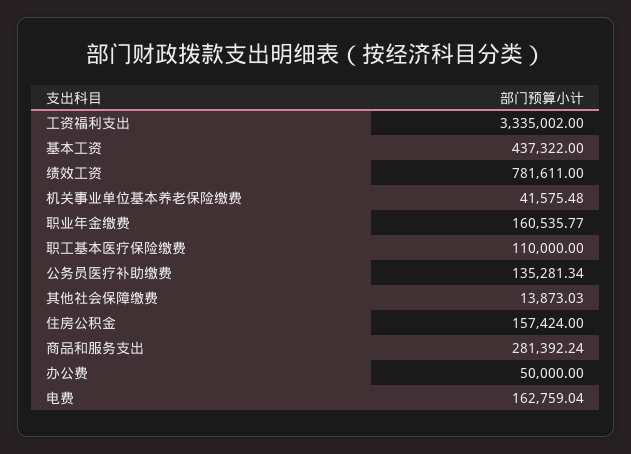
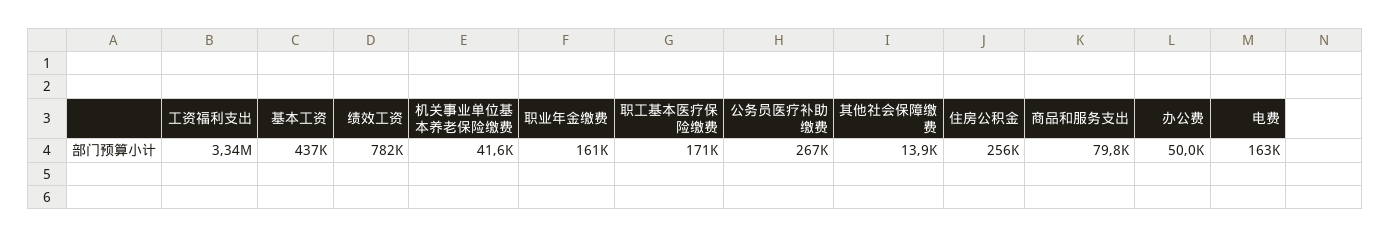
  {
    "工资福利支出": 3335002,
    "基本工资": 437322,
    "绩效工资": 781611,
    "机关事业单位基本养老保险缴费": 41575.48,
    "职业年金缴费": 160535.77,
-   "职工基本医疗保险缴费": 110000,
+   "职工基本医疗保险缴费": 171000,
-   "公务员医疗补助缴费": 135281.34,
+   "公务员医疗补助缴费": 267000,
    "其他社会保障缴费": 13873.03,
-   "住房公积金": 157424,
+   "住房公积金": 256000,
-   "商品和服务支出": 281392.24,
+   "商品和服务支出": 79800,
    "办公费": 50000,
    "电费": 162759.04
  }

